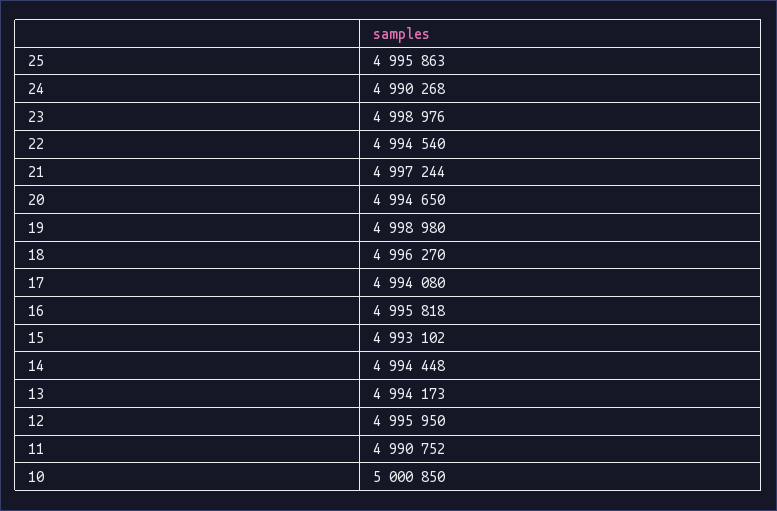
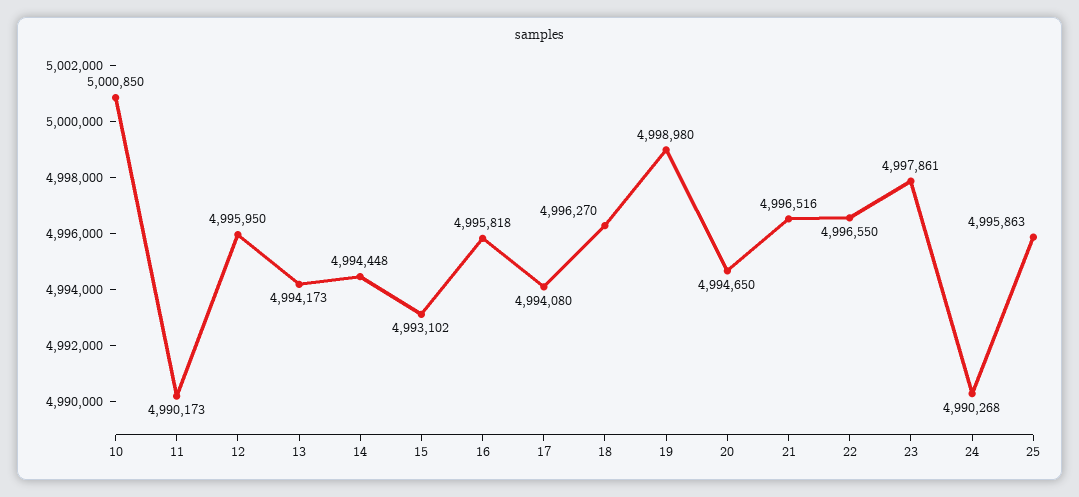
  {
    "25": 4995863,
    "24": 4990268,
-   "23": 4998976,
+   "23": 4997861,
-   "22": 4994540,
+   "22": 4996550,
-   "21": 4997244,
+   "21": 4996516,
    "20": 4994650,
    "19": 4998980,
    "18": 4996270,
    "17": 4994080,
    "16": 4995818,
    "15": 4993102,
    "14": 4994448,
    "13": 4994173,
    "12": 4995950,
-   "11": 4990752,
+   "11": 4990173,
    "10": 5000850
  }

